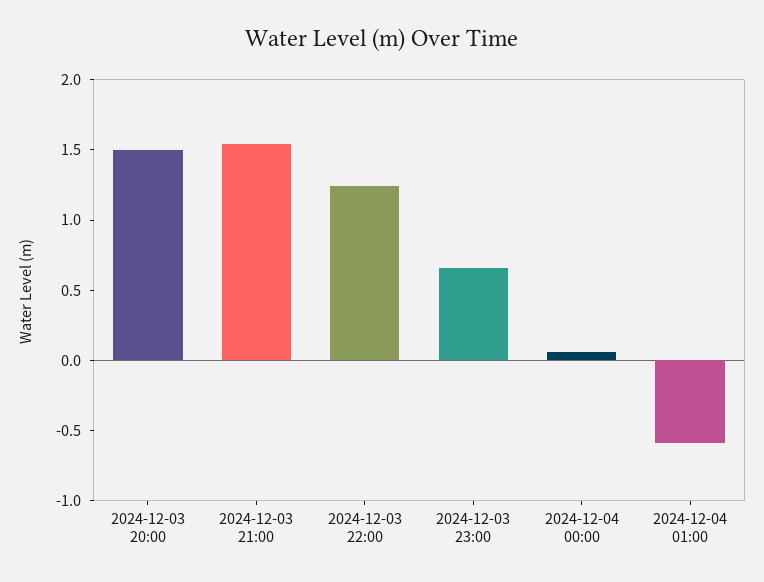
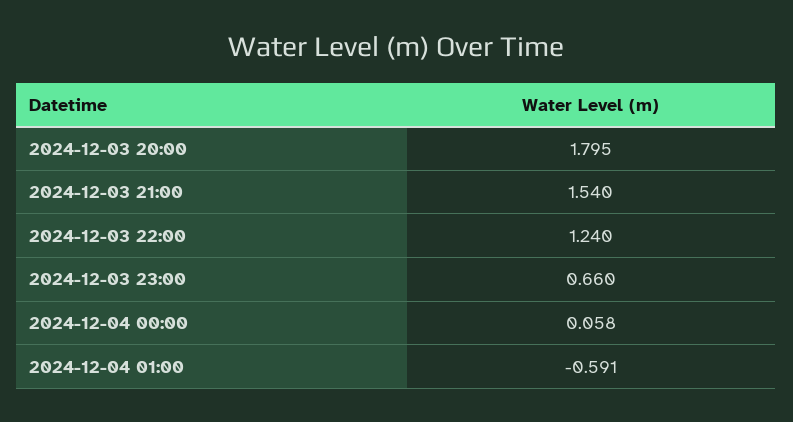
  {
-   "2024-12-03 20:00": 1.5,
+   "2024-12-03 20:00": 1.795,
    "2024-12-03 21:00": 1.54,
    "2024-12-03 22:00": 1.24,
    "2024-12-03 23:00": 0.66,
    "2024-12-04 00:00": 0.058,
    "2024-12-04 01:00": -0.591
  }

